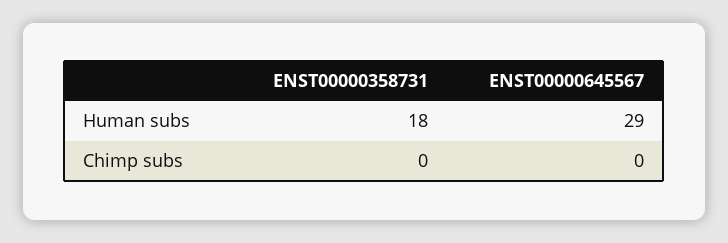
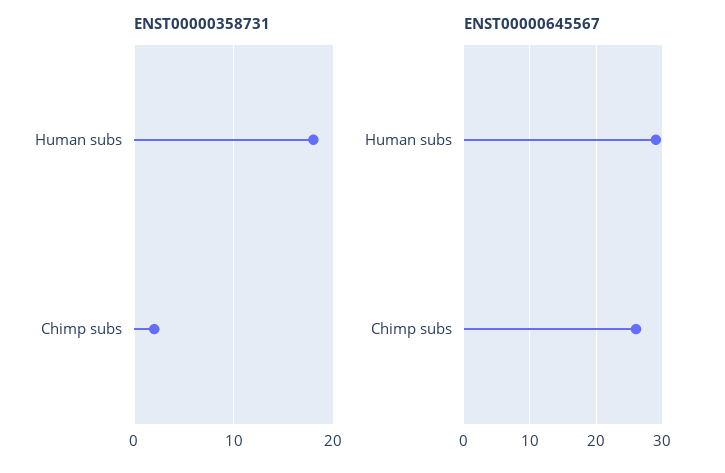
  {
    "ENST00000358731": {
      "Human subs": 18,
-     "Chimp subs": 0
+     "Chimp subs": 2
    },
    "ENST00000645567": {
      "Human subs": 29,
-     "Chimp subs": 0
+     "Chimp subs": 26
    }
  }

